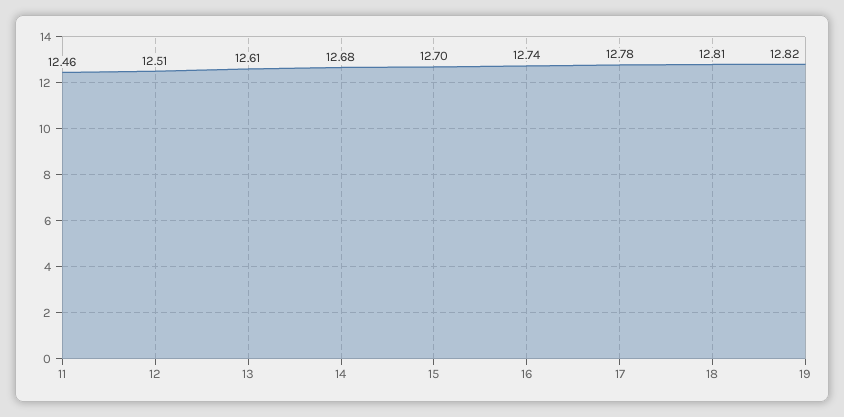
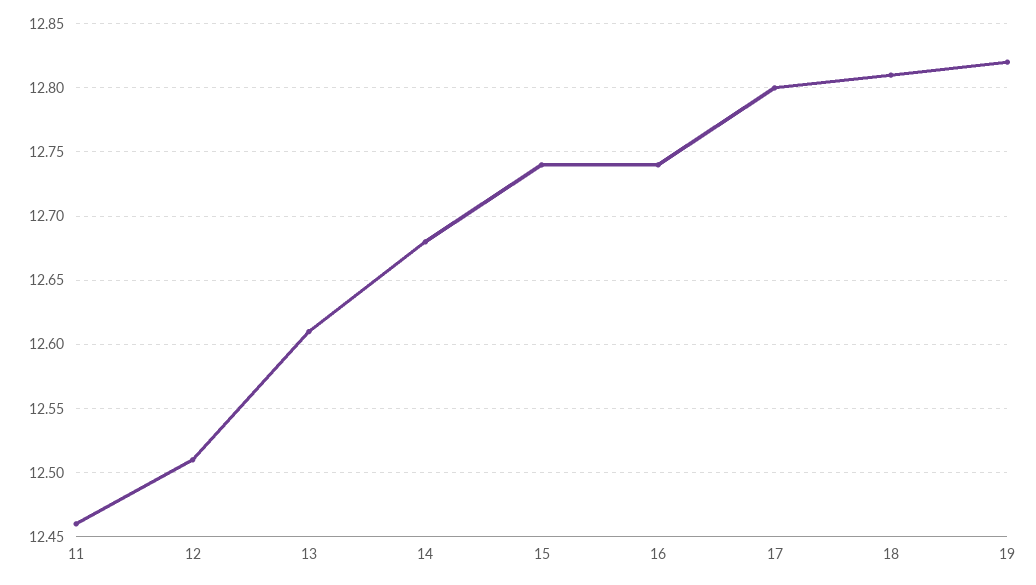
  {
    "11": 12.46,
    "12": 12.51,
    "13": 12.61,
    "14": 12.68,
-   "15": 12.7,
+   "15": 12.74,
    "16": 12.74,
-   "17": 12.78,
+   "17": 12.8,
    "18": 12.81,
    "19": 12.82
  }

